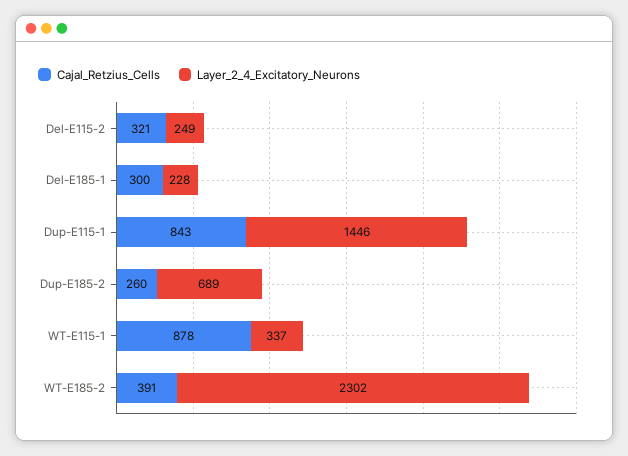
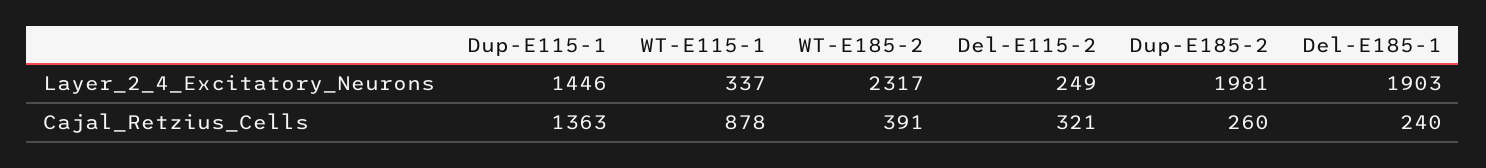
  {
    "Cajal_Retzius_Cells": {
      "Del-E115-2": 321,
-     "Del-E185-1": 300,
+     "Del-E185-1": 240,
-     "Dup-E115-1": 843,
+     "Dup-E115-1": 1363,
      "Dup-E185-2": 260,
      "WT-E115-1": 878,
      "WT-E185-2": 391
    },
    "Layer_2_4_Excitatory_Neurons": {
      "Del-E115-2": 249,
-     "Del-E185-1": 228,
+     "Del-E185-1": 1903,
      "Dup-E115-1": 1446,
-     "Dup-E185-2": 689,
+     "Dup-E185-2": 1981,
      "WT-E115-1": 337,
-     "WT-E185-2": 2302
+     "WT-E185-2": 2317
    }
  }

